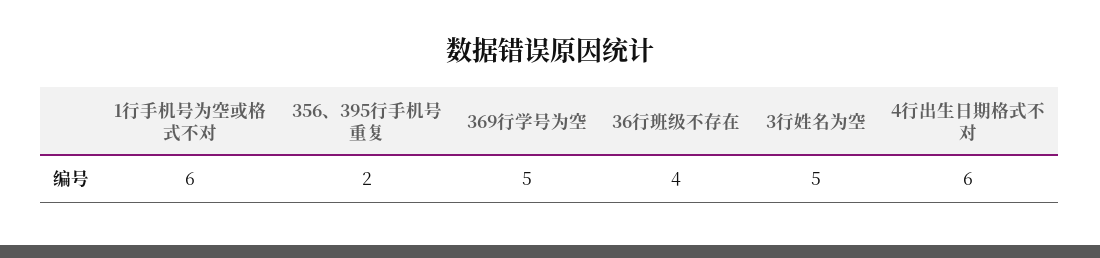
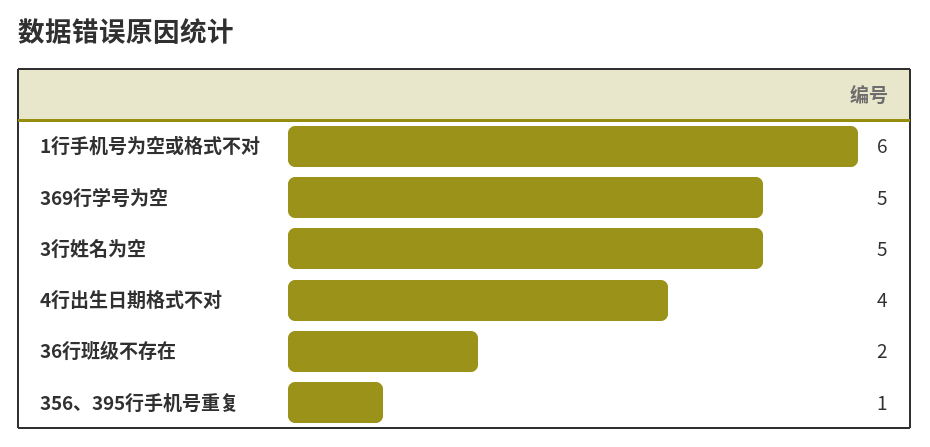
  {
    "1行手机号为空或格式不对": 6,
-   "356、395行手机号重复": 2,
+   "356、395行手机号重复": 1,
    "369行学号为空": 5,
-   "36行班级不存在": 4,
+   "36行班级不存在": 2,
    "3行姓名为空": 5,
-   "4行出生日期格式不对": 6
+   "4行出生日期格式不对": 4
  }

